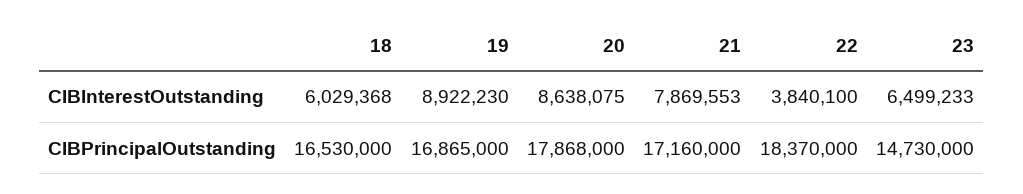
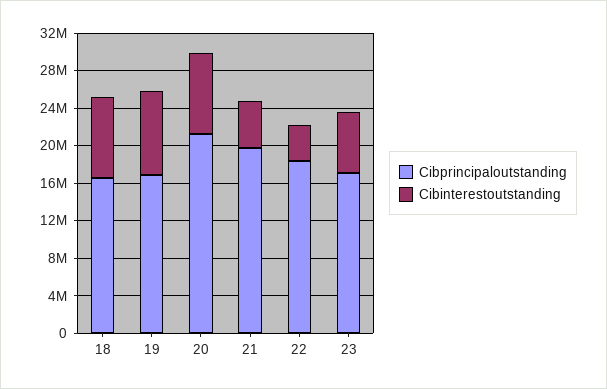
  {
    "CIBInterestOutstanding": {
-     "18": 6029368,
+     "18": 9000000,
      "19": 8922230,
      "20": 8638075,
-     "21": 7869553,
+     "21": 5000000,
      "22": 3840100,
      "23": 6499233
    },
    "CIBPrincipalOutstanding": {
      "18": 16530000,
      "19": 16865000,
-     "20": 17868000,
+     "20": 21000000,
-     "21": 17160000,
+     "21": 20000000,
      "22": 18370000,
-     "23": 14730000
+     "23": 17000000
    }
  }

